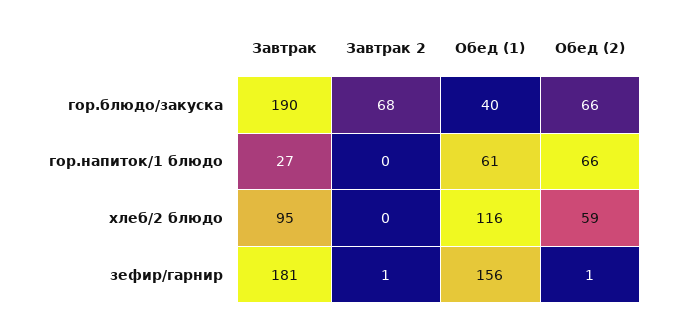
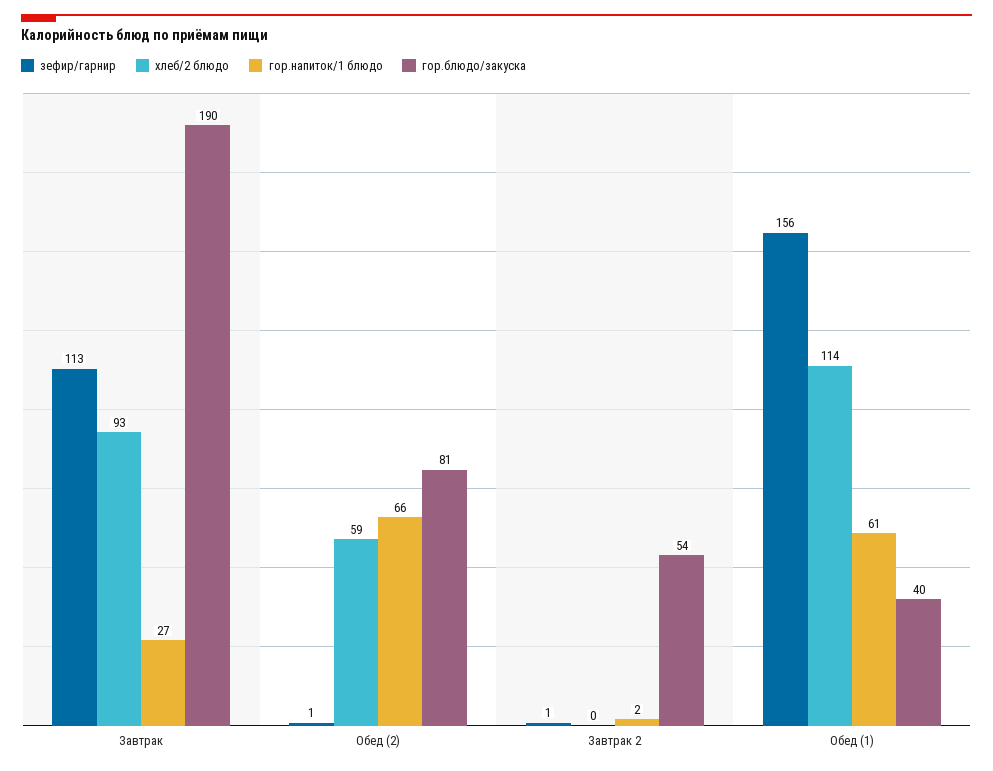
  {
    "гор.блюдо/закуска": {
      "Завтрак": 190,
-     "Завтрак 2": 68,
+     "Завтрак 2": 54,
      "Обед (1)": 40,
-     "Обед (2)": 66
+     "Обед (2)": 81
    },
    "гор.напиток/1 блюдо": {
      "Завтрак": 27,
-     "Завтрак 2": 0,
+     "Завтрак 2": 2,
      "Обед (1)": 61,
      "Обед (2)": 66
    },
    "хлеб/2 блюдо": {
-     "Завтрак": 95,
+     "Завтрак": 93,
      "Завтрак 2": 0,
-     "Обед (1)": 116,
+     "Обед (1)": 114,
      "Обед (2)": 59
    },
    "зефир/гарнир": {
-     "Завтрак": 181,
+     "Завтрак": 113,
      "Завтрак 2": 1,
      "Обед (1)": 156,
      "Обед (2)": 1
    }
  }

